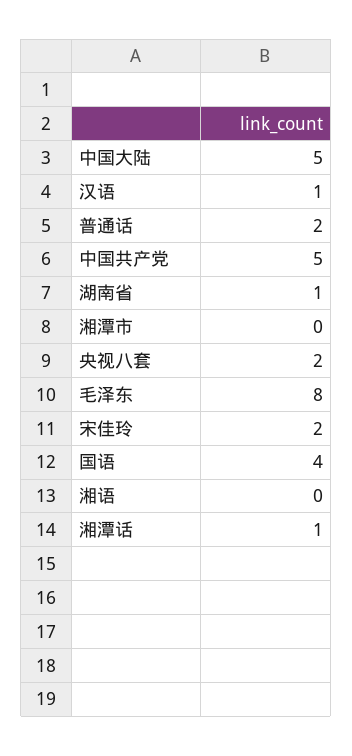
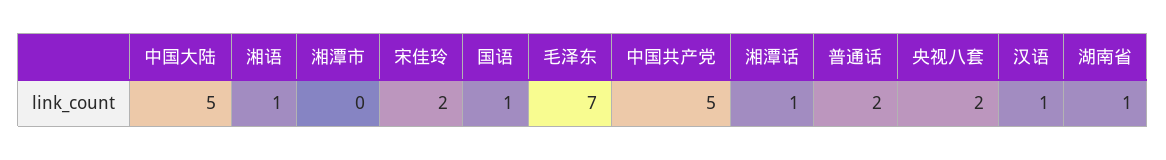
  {
    "中国大陆": 5,
    "汉语": 1,
    "普通话": 2,
    "中国共产党": 5,
    "湖南省": 1,
    "湘潭市": 0,
    "央视八套": 2,
-   "毛泽东": 8,
+   "毛泽东": 7,
    "宋佳玲": 2,
-   "国语": 4,
+   "国语": 1,
-   "湘语": 0,
+   "湘语": 1,
    "湘潭话": 1
  }

